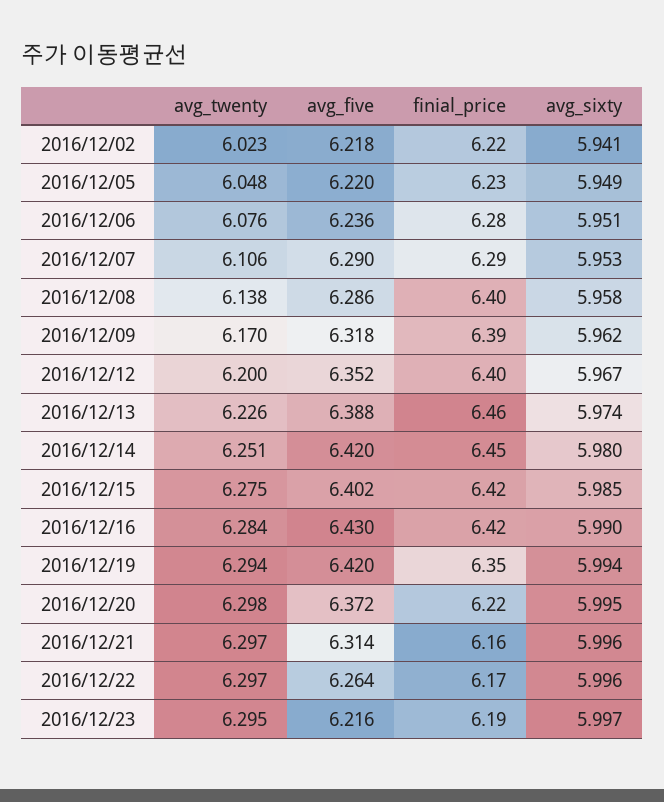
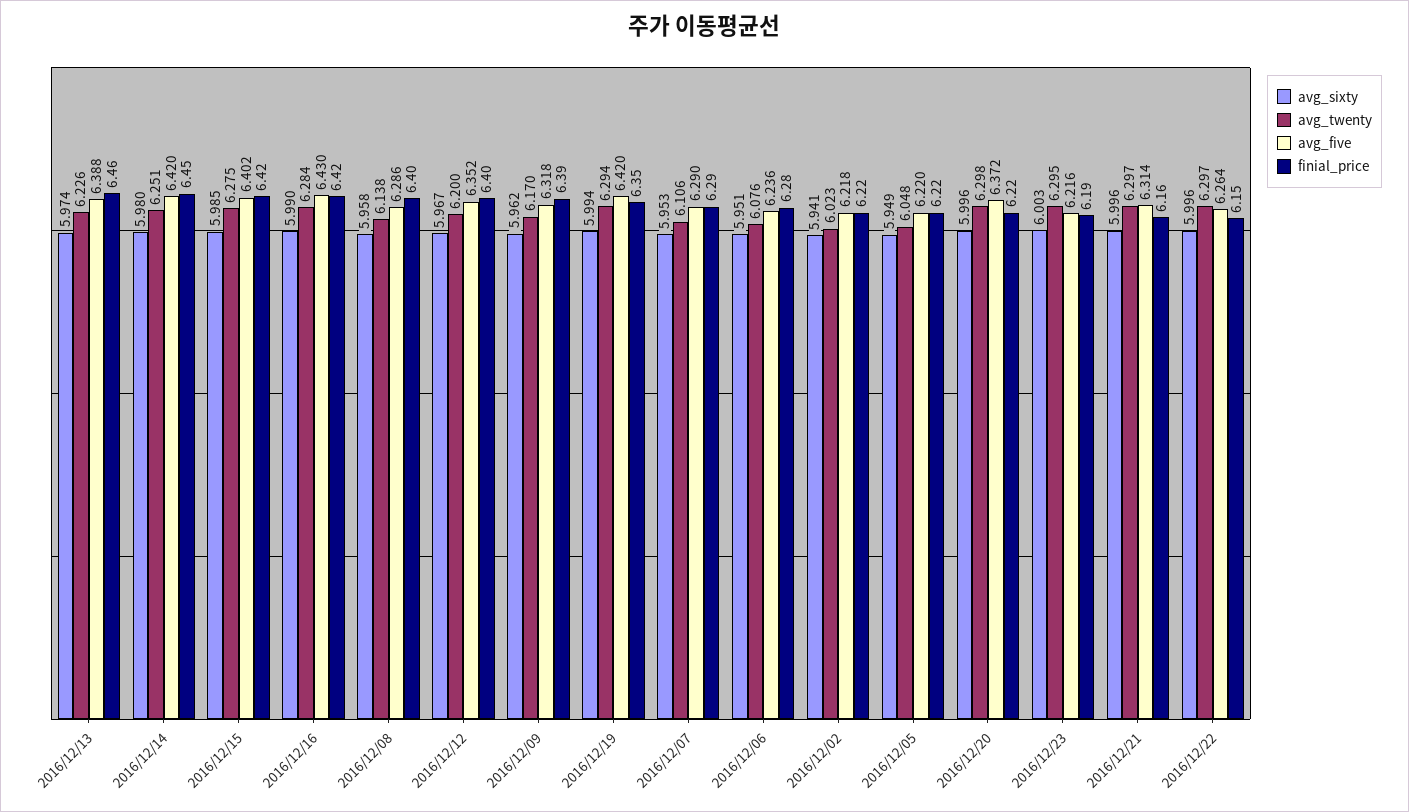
  {
    "avg_twenty": {
      "2016/12/02": 6.023,
      "2016/12/05": 6.048,
      "2016/12/06": 6.076,
      "2016/12/07": 6.106,
      "2016/12/08": 6.138,
      "2016/12/09": 6.17,
      "2016/12/12": 6.2,
      "2016/12/13": 6.226,
      "2016/12/14": 6.251,
      "2016/12/15": 6.275,
      "2016/12/16": 6.284,
      "2016/12/19": 6.294,
      "2016/12/20": 6.298,
      "2016/12/21": 6.297,
      "2016/12/22": 6.297,
      "2016/12/23": 6.295
    },
    "avg_five": {
      "2016/12/02": 6.218,
      "2016/12/05": 6.22,
      "2016/12/06": 6.236,
      "2016/12/07": 6.29,
      "2016/12/08": 6.286,
      "2016/12/09": 6.318,
      "2016/12/12": 6.352,
      "2016/12/13": 6.388,
      "2016/12/14": 6.42,
      "2016/12/15": 6.402,
      "2016/12/16": 6.43,
      "2016/12/19": 6.42,
      "2016/12/20": 6.372,
      "2016/12/21": 6.314,
      "2016/12/22": 6.264,
      "2016/12/23": 6.216
    },
    "finial_price": {
      "2016/12/02": 6.22,
-     "2016/12/05": 6.23,
+     "2016/12/05": 6.22,
      "2016/12/06": 6.28,
      "2016/12/07": 6.29,
      "2016/12/08": 6.4,
      "2016/12/09": 6.39,
      "2016/12/12": 6.4,
      "2016/12/13": 6.46,
      "2016/12/14": 6.45,
      "2016/12/15": 6.42,
      "2016/12/16": 6.42,
      "2016/12/19": 6.35,
      "2016/12/20": 6.22,
      "2016/12/21": 6.16,
-     "2016/12/22": 6.17,
+     "2016/12/22": 6.15,
      "2016/12/23": 6.19
    },
    "avg_sixty": {
      "2016/12/02": 5.941,
      "2016/12/05": 5.949,
      "2016/12/06": 5.951,
      "2016/12/07": 5.953,
      "2016/12/08": 5.958,
      "2016/12/09": 5.962,
      "2016/12/12": 5.967,
      "2016/12/13": 5.974,
      "2016/12/14": 5.98,
      "2016/12/15": 5.985,
      "2016/12/16": 5.99,
      "2016/12/19": 5.994,
-     "2016/12/20": 5.995,
+     "2016/12/20": 5.996,
      "2016/12/21": 5.996,
      "2016/12/22": 5.996,
-     "2016/12/23": 5.997
+     "2016/12/23": 6.003
    }
  }

